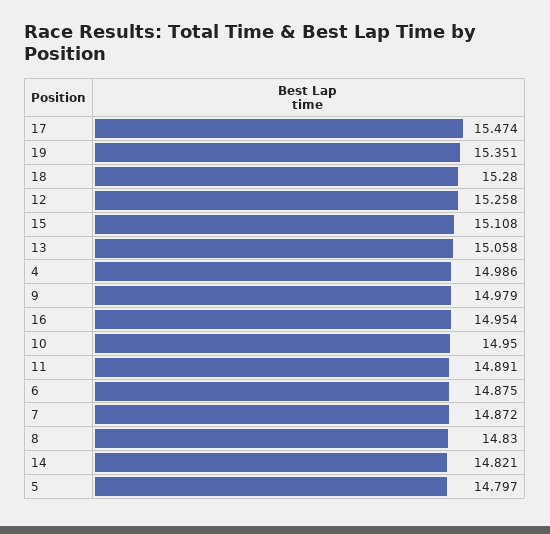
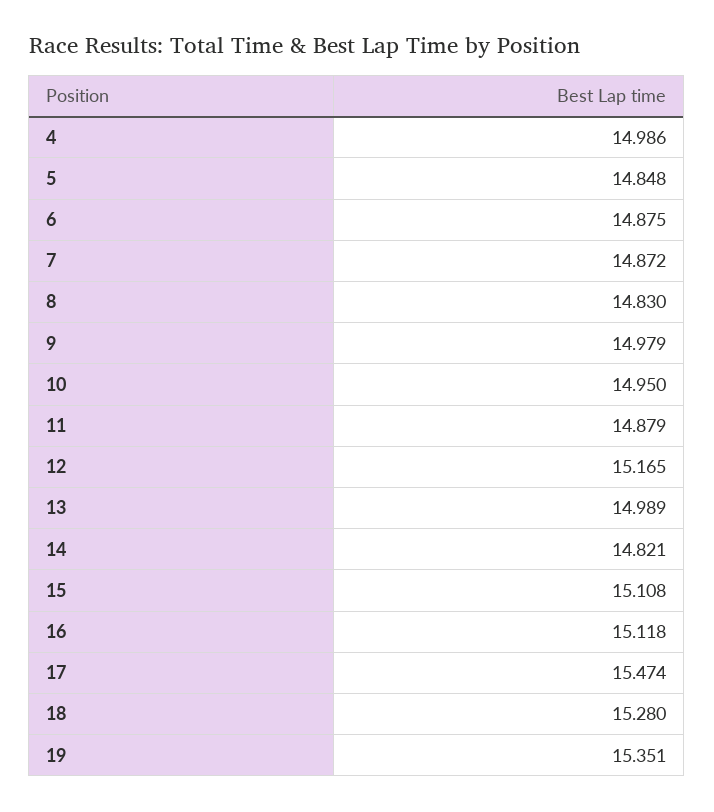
  {
    "17": 15.474,
    "19": 15.351,
    "18": 15.28,
-   "12": 15.258,
+   "12": 15.165,
    "15": 15.108,
-   "13": 15.058,
+   "13": 14.989,
    "4": 14.986,
    "9": 14.979,
-   "16": 14.954,
+   "16": 15.118,
    "10": 14.95,
-   "11": 14.891,
+   "11": 14.879,
    "6": 14.875,
    "7": 14.872,
    "8": 14.83,
    "14": 14.821,
-   "5": 14.797
+   "5": 14.848
  }

